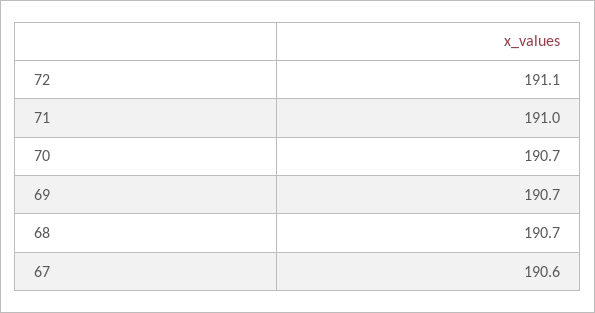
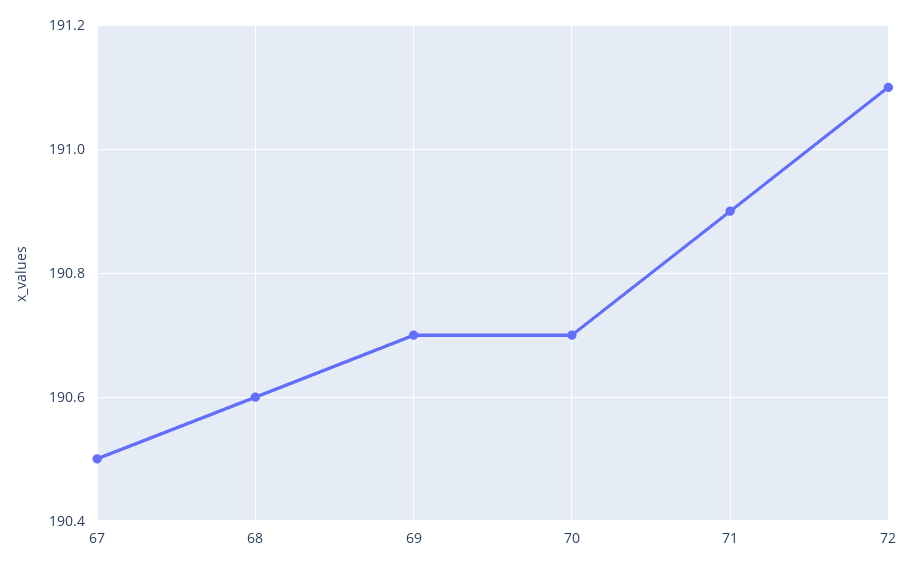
  {
    "72": 191.1,
-   "71": 191,
+   "71": 190.9,
    "70": 190.7,
    "69": 190.7,
-   "68": 190.7,
+   "68": 190.6,
-   "67": 190.6
+   "67": 190.5
  }

